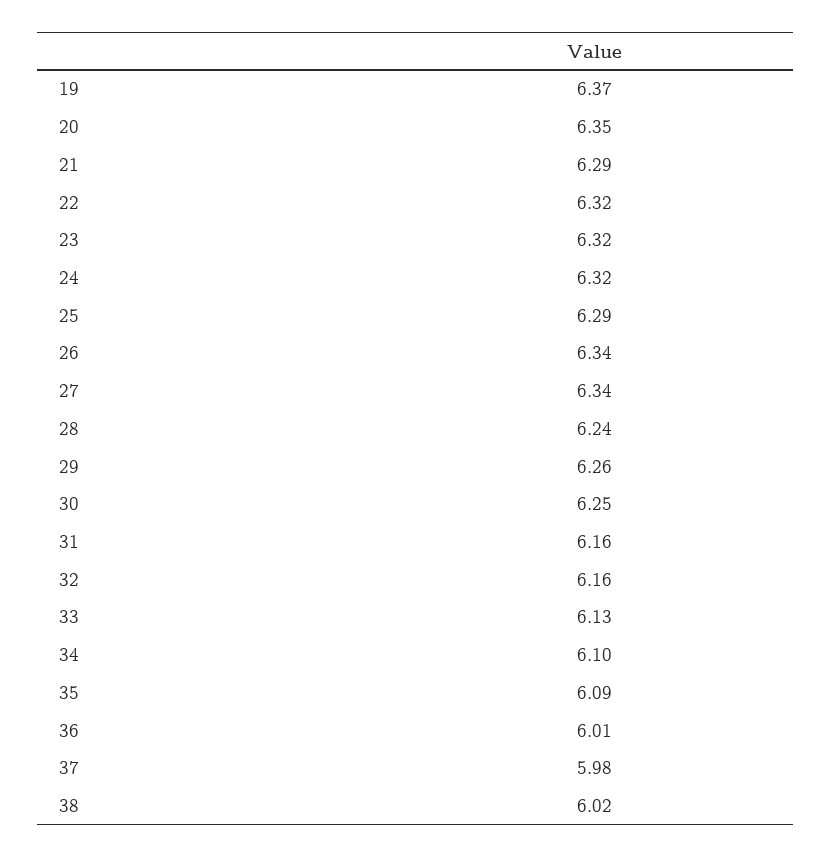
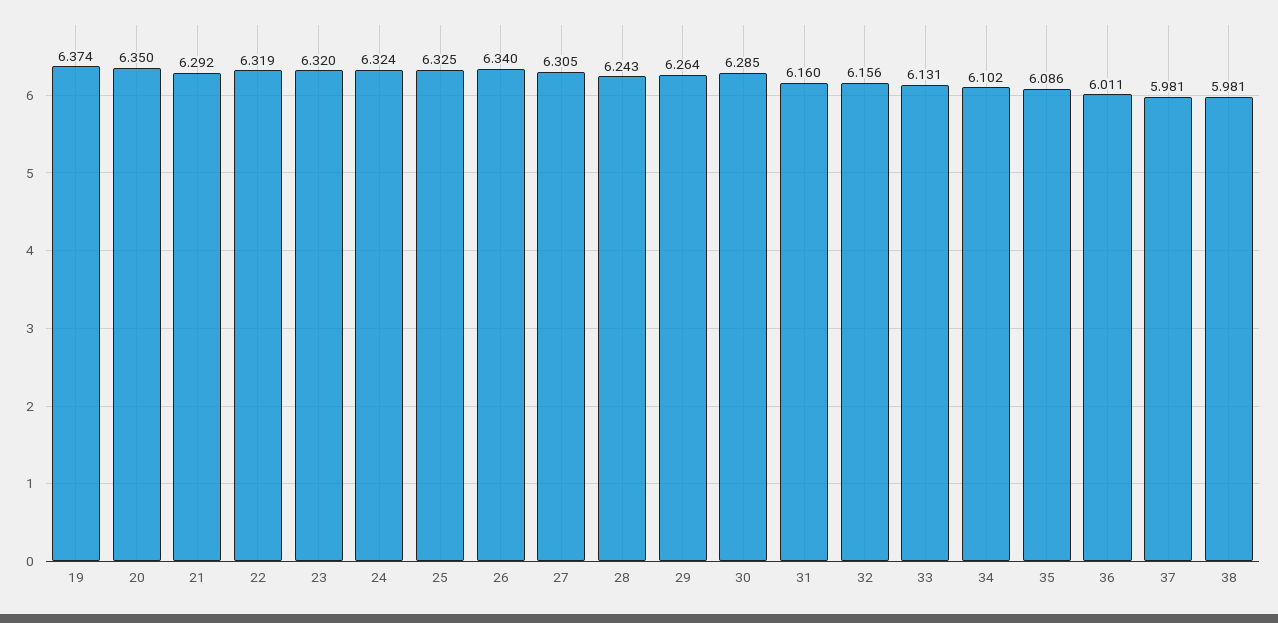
  {
    "19": 6.374,
    "20": 6.35,
    "21": 6.292,
    "22": 6.319,
    "23": 6.32,
    "24": 6.324,
-   "25": 6.29,
+   "25": 6.325,
    "26": 6.34,
-   "27": 6.34,
+   "27": 6.305,
    "28": 6.243,
    "29": 6.264,
-   "30": 6.25,
+   "30": 6.285,
    "31": 6.16,
    "32": 6.156,
    "33": 6.131,
    "34": 6.102,
    "35": 6.086,
    "36": 6.011,
    "37": 5.981,
-   "38": 6.02
+   "38": 5.981
  }

